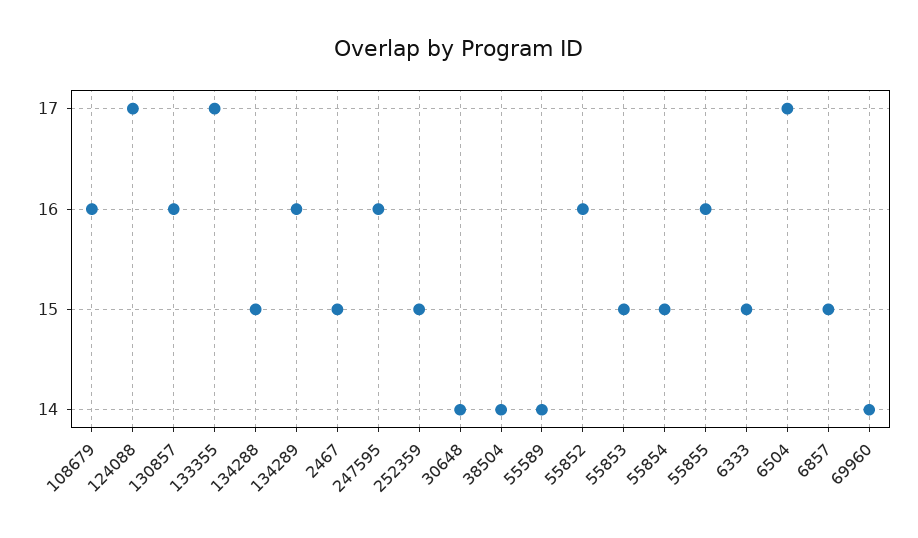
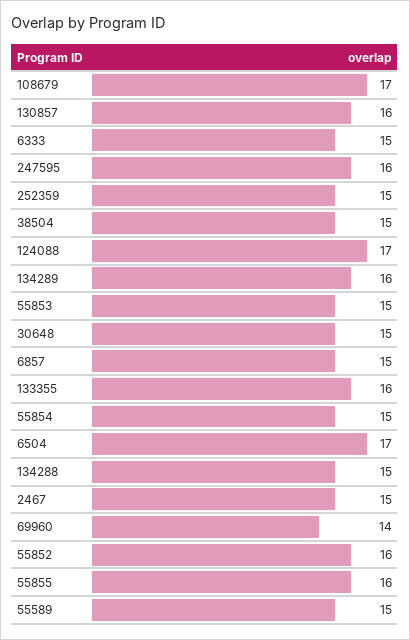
  {
-   "108679": 16,
+   "108679": 17,
    "124088": 17,
    "130857": 16,
-   "133355": 17,
+   "133355": 16,
    "134288": 15,
    "134289": 16,
    "2467": 15,
    "247595": 16,
    "252359": 15,
-   "30648": 14,
+   "30648": 15,
-   "38504": 14,
+   "38504": 15,
-   "55589": 14,
+   "55589": 15,
    "55852": 16,
    "55853": 15,
    "55854": 15,
    "55855": 16,
    "6333": 15,
    "6504": 17,
    "6857": 15,
    "69960": 14
  }

